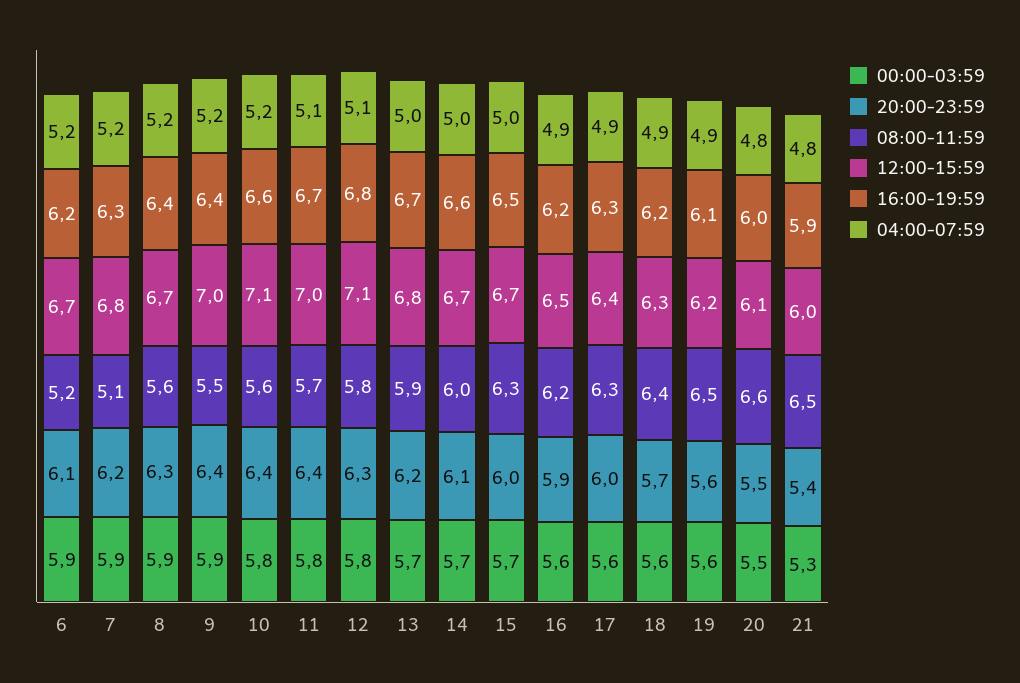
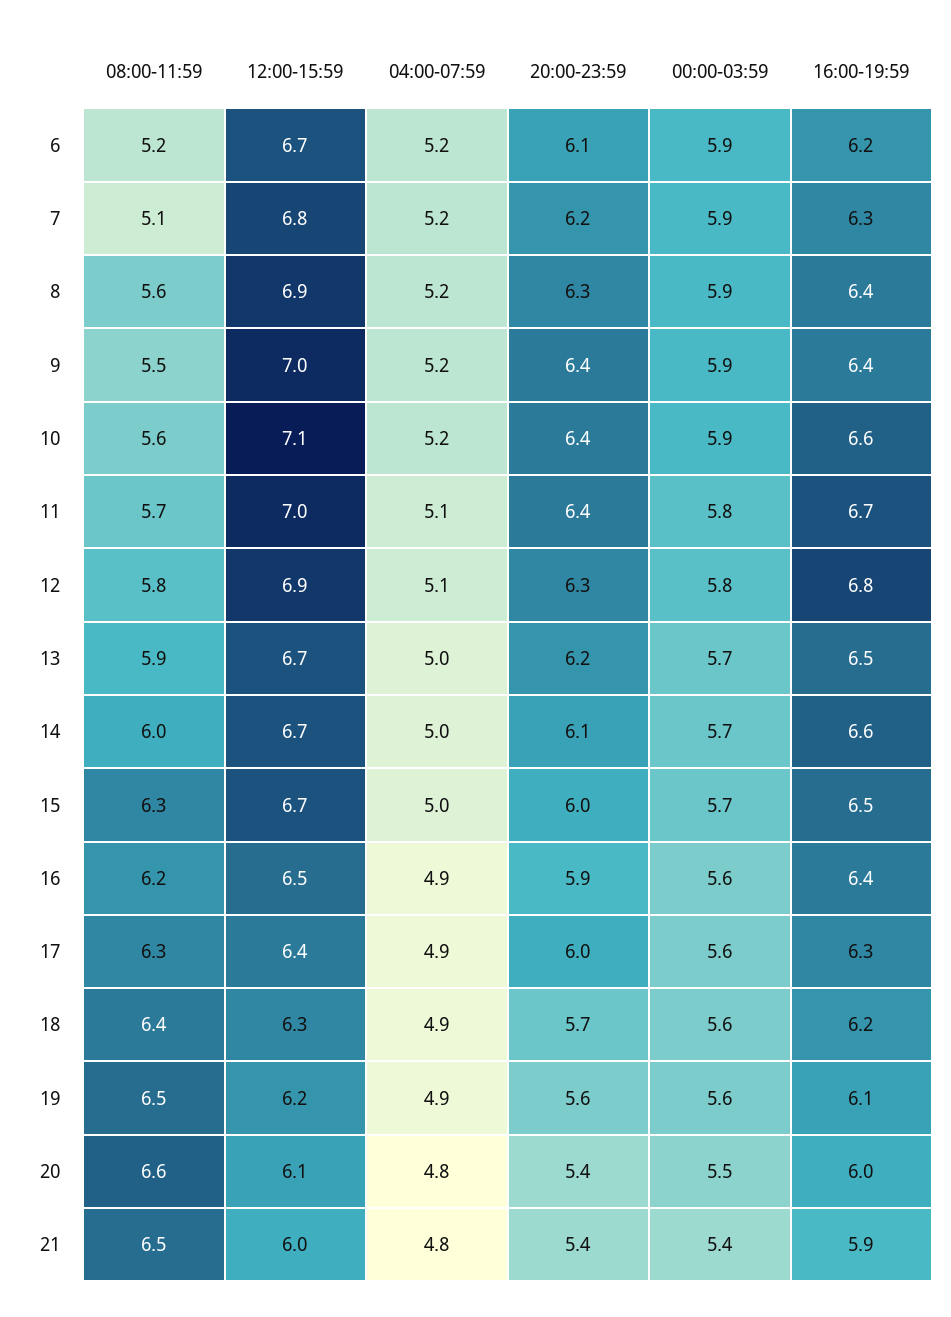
  {
    "00:00-03:59": {
      "6": 5.9,
      "7": 5.9,
      "8": 5.9,
      "9": 5.9,
-     "10": 5.8,
+     "10": 5.9,
      "11": 5.8,
      "12": 5.8,
      "13": 5.7,
      "14": 5.7,
      "15": 5.7,
      "16": 5.6,
      "17": 5.6,
      "18": 5.6,
      "19": 5.6,
      "20": 5.5,
-     "21": 5.3
+     "21": 5.4
    },
    "20:00-23:59": {
      "6": 6.1,
      "7": 6.2,
      "8": 6.3,
      "9": 6.4,
      "10": 6.4,
      "11": 6.4,
      "12": 6.3,
      "13": 6.2,
      "14": 6.1,
      "15": 6,
      "16": 5.9,
      "17": 6,
      "18": 5.7,
      "19": 5.6,
-     "20": 5.5,
+     "20": 5.4,
      "21": 5.4
    },
    "08:00-11:59": {
      "6": 5.2,
      "7": 5.1,
      "8": 5.6,
      "9": 5.5,
      "10": 5.6,
      "11": 5.7,
      "12": 5.8,
      "13": 5.9,
      "14": 6,
      "15": 6.3,
      "16": 6.2,
      "17": 6.3,
      "18": 6.4,
      "19": 6.5,
      "20": 6.6,
      "21": 6.5
    },
    "12:00-15:59": {
      "6": 6.7,
      "7": 6.8,
-     "8": 6.7,
+     "8": 6.9,
      "9": 7,
      "10": 7.1,
      "11": 7,
-     "12": 7.1,
+     "12": 6.9,
-     "13": 6.8,
+     "13": 6.7,
      "14": 6.7,
      "15": 6.7,
      "16": 6.5,
      "17": 6.4,
      "18": 6.3,
      "19": 6.2,
      "20": 6.1,
      "21": 6
    },
    "16:00-19:59": {
      "6": 6.2,
      "7": 6.3,
      "8": 6.4,
      "9": 6.4,
      "10": 6.6,
      "11": 6.7,
      "12": 6.8,
-     "13": 6.7,
+     "13": 6.5,
      "14": 6.6,
      "15": 6.5,
-     "16": 6.2,
+     "16": 6.4,
      "17": 6.3,
      "18": 6.2,
      "19": 6.1,
      "20": 6,
      "21": 5.9
    },
    "04:00-07:59": {
      "6": 5.2,
      "7": 5.2,
      "8": 5.2,
      "9": 5.2,
      "10": 5.2,
      "11": 5.1,
      "12": 5.1,
      "13": 5,
      "14": 5,
      "15": 5,
      "16": 4.9,
      "17": 4.9,
      "18": 4.9,
      "19": 4.9,
      "20": 4.8,
      "21": 4.8
    }
  }

